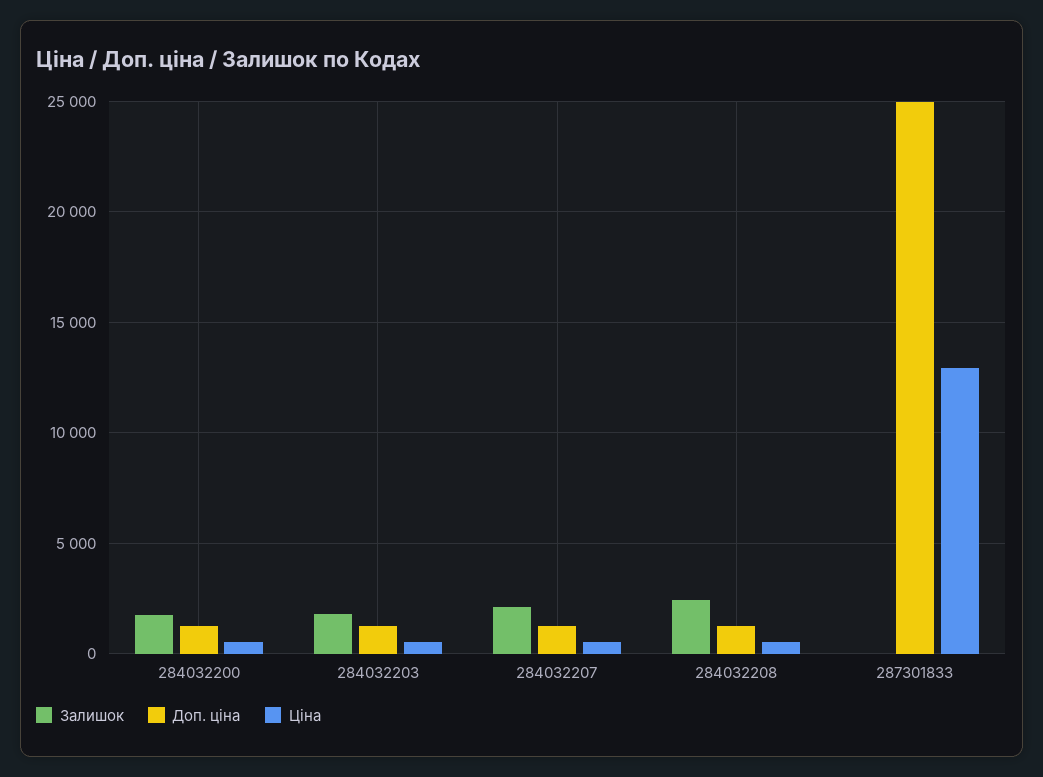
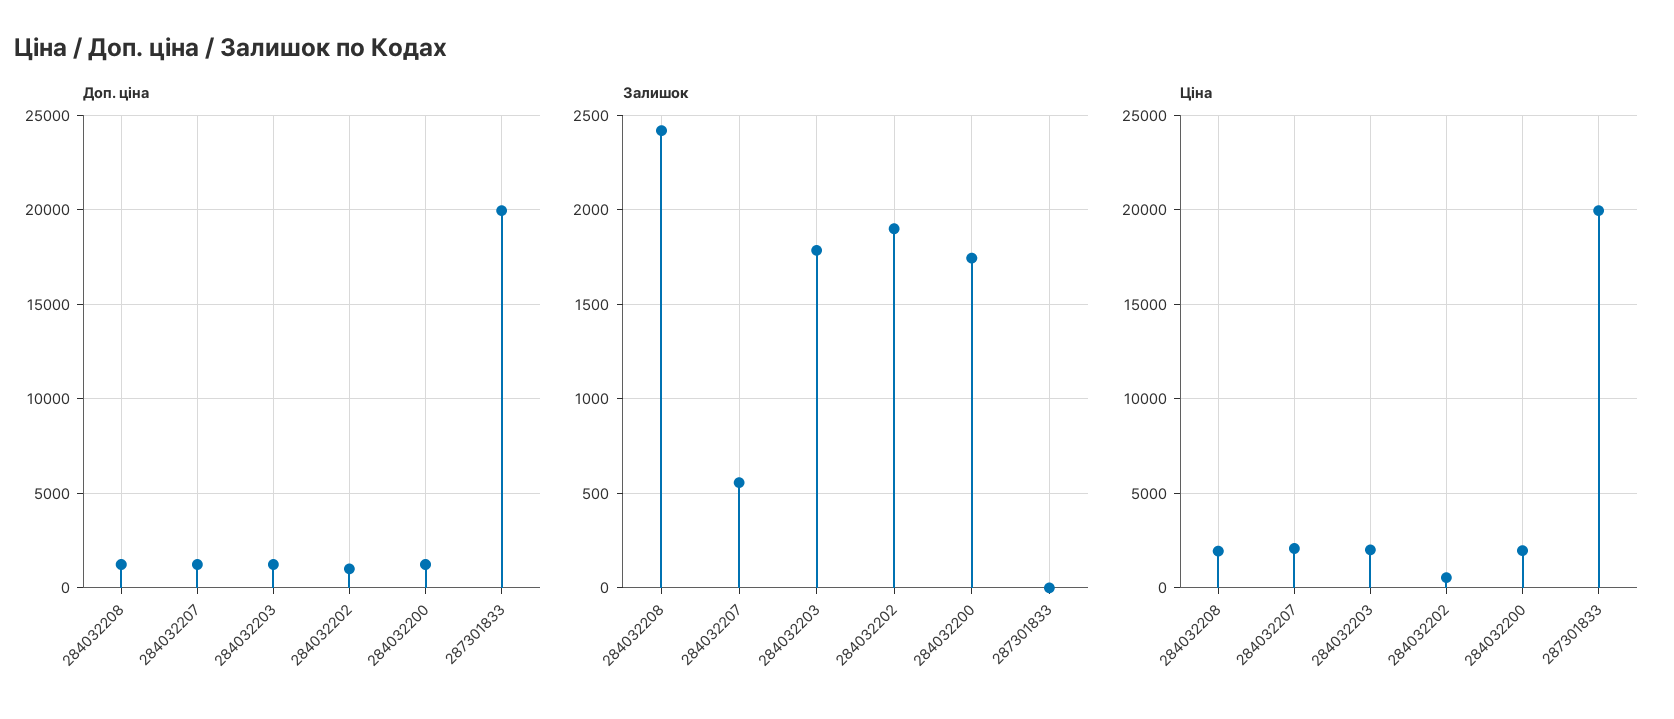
  {
    "Залишок": {
      "284032200": 1750,
      "284032203": 1800,
-     "284032207": 2000,
+     "284032207": 550,
      "284032208": 2400,
-     "287301833": 0
+     "287301833": 0,
+     "284032202": 1900
    },
    "Доп. ціна": {
      "284032200": 1000,
      "284032203": 1000,
      "284032207": 1000,
      "284032208": 1000,
-     "287301833": 25000
+     "287301833": 20000,
+     "284032202": 1000
    },
    "Ціна": {
-     "284032200": 500,
+     "284032200": 2000,
-     "284032203": 500,
+     "284032203": 2000,
-     "284032207": 500,
+     "284032207": 2000,
-     "284032208": 500,
+     "284032208": 2000,
-     "287301833": 13000
+     "287301833": 20000,
+     "284032202": 500
    }
  }

